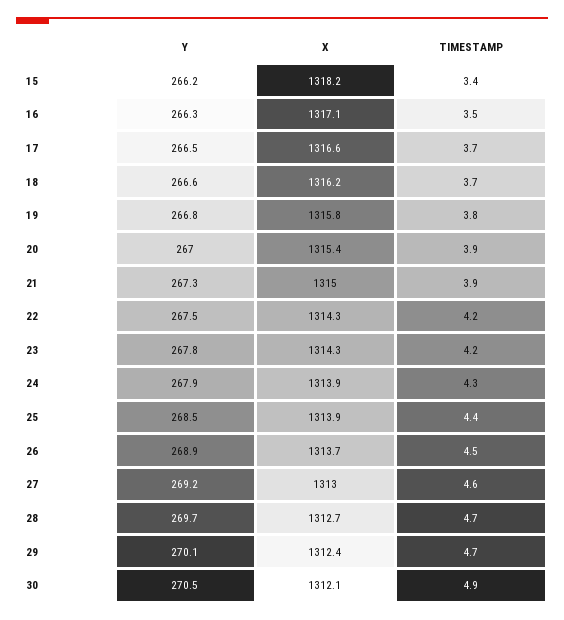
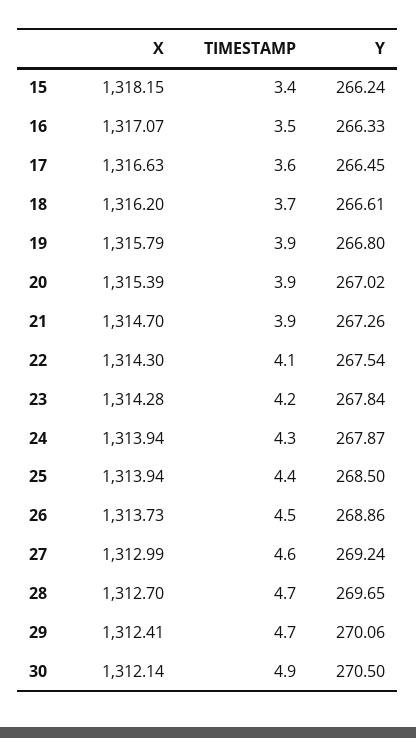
  {
    "Y": {
      "15": 266.24,
      "16": 266.33,
      "17": 266.45,
      "18": 266.61,
      "19": 266.8,
      "20": 267.02,
      "21": 267.26,
      "22": 267.54,
      "23": 267.84,
      "24": 267.87,
      "25": 268.5,
      "26": 268.86,
      "27": 269.24,
      "28": 269.65,
      "29": 270.06,
      "30": 270.5
    },
    "X": {
      "15": 1318.15,
      "16": 1317.07,
      "17": 1316.63,
      "18": 1316.2,
      "19": 1315.79,
      "20": 1315.39,
-     "21": 1315,
+     "21": 1314.7,
      "22": 1314.3,
      "23": 1314.28,
      "24": 1313.94,
      "25": 1313.94,
      "26": 1313.73,
      "27": 1312.99,
      "28": 1312.7,
      "29": 1312.41,
      "30": 1312.14
    },
    "TIMESTAMP": {
      "15": 3.4,
      "16": 3.5,
-     "17": 3.7,
+     "17": 3.6,
      "18": 3.7,
-     "19": 3.8,
+     "19": 3.9,
      "20": 3.9,
      "21": 3.9,
-     "22": 4.2,
+     "22": 4.1,
      "23": 4.2,
      "24": 4.3,
      "25": 4.4,
      "26": 4.5,
      "27": 4.6,
      "28": 4.7,
      "29": 4.7,
      "30": 4.9
    }
  }

